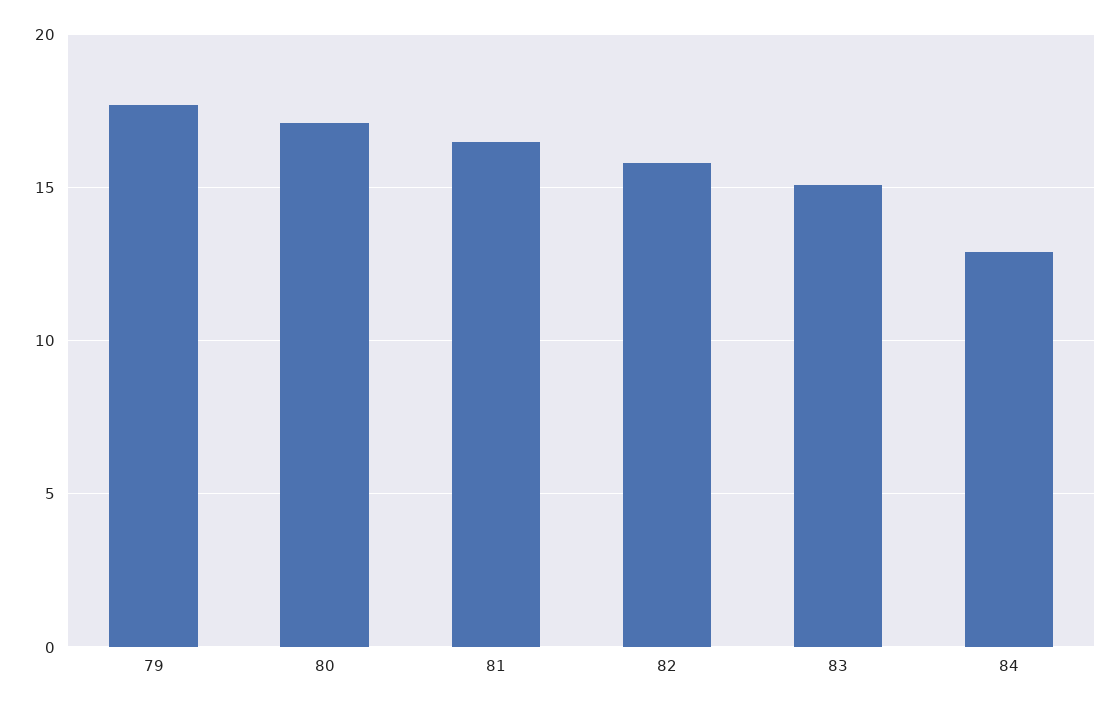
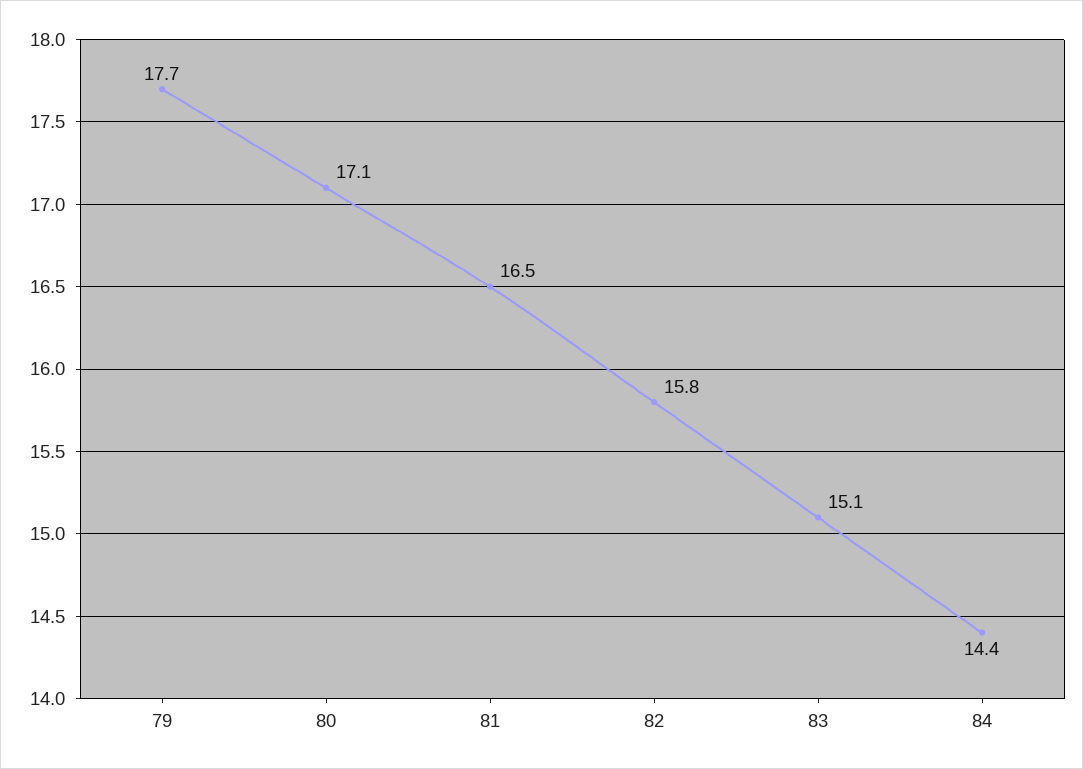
  {
    "79": 17.7,
    "80": 17.1,
    "81": 16.5,
    "82": 15.8,
    "83": 15.1,
-   "84": 13
+   "84": 14.4
  }

